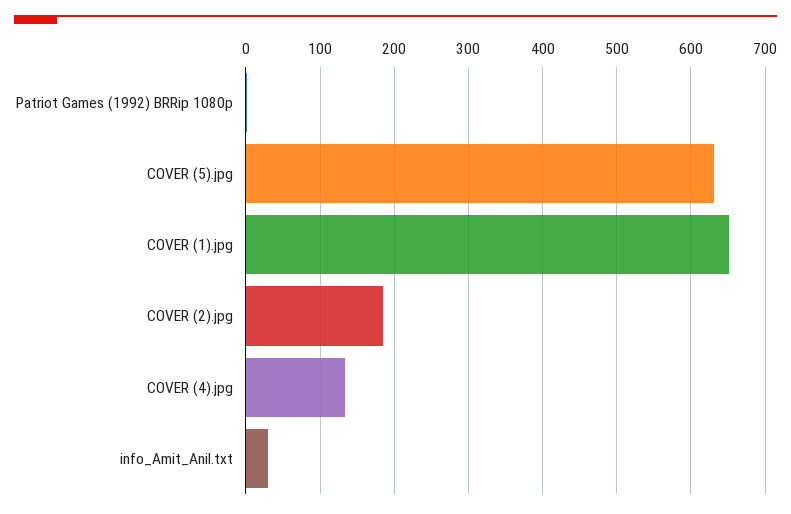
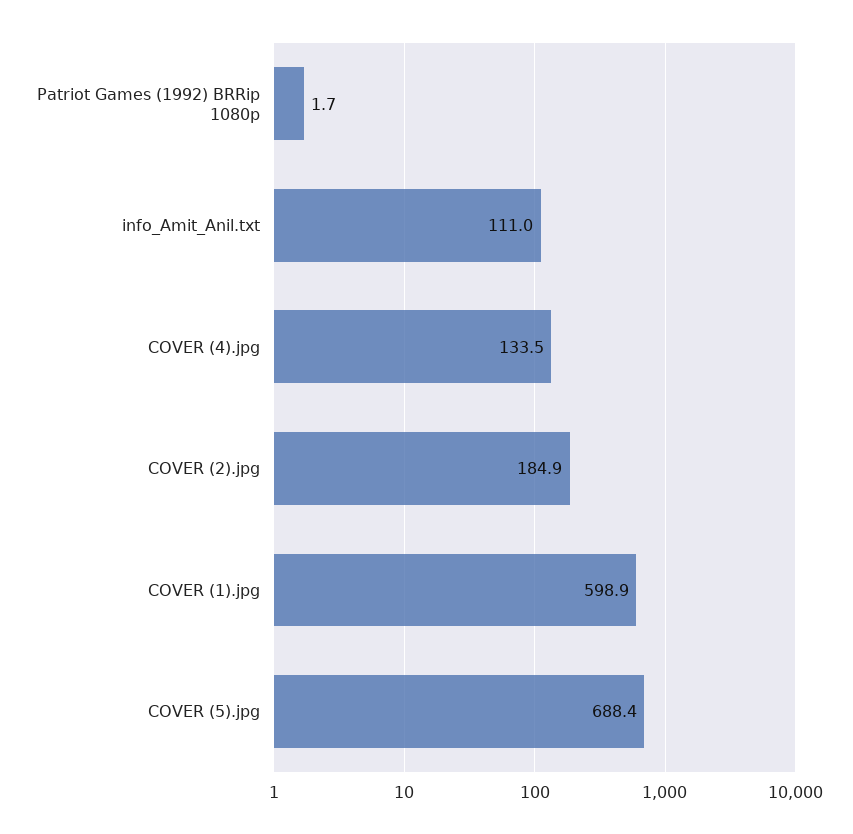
  {
    "Patriot Games (1992) BRRip 1080p": 1.7,
-   "COVER (5).jpg": 630,
+   "COVER (5).jpg": 688.4,
-   "COVER (1).jpg": 650,
+   "COVER (1).jpg": 598.9,
    "COVER (2).jpg": 184.9,
    "COVER (4).jpg": 133.5,
-   "info_Amit_Anil.txt": 30
+   "info_Amit_Anil.txt": 111
  }

